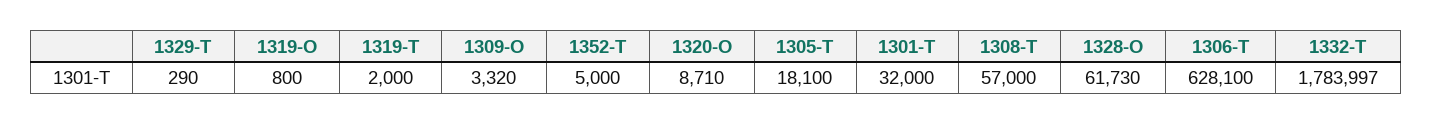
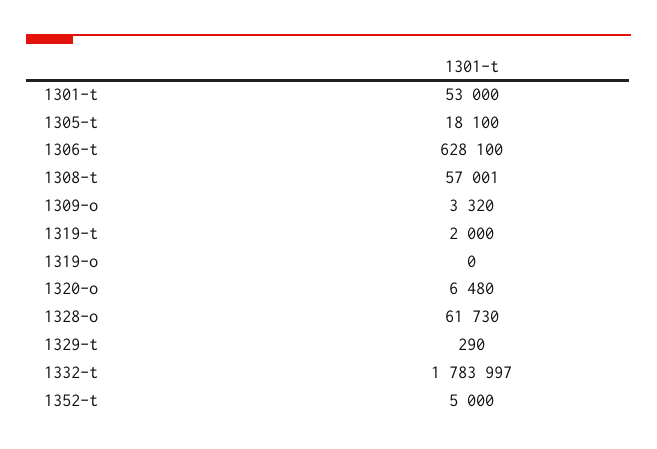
  {
    "1329-T": 290,
-   "1319-O": 800,
+   "1319-O": 0,
    "1319-T": 2000,
    "1309-O": 3320,
    "1352-T": 5000,
-   "1320-O": 8710,
+   "1320-O": 6480,
    "1305-T": 18100,
-   "1301-T": 32000,
+   "1301-T": 53000,
-   "1308-T": 57000,
+   "1308-T": 57001,
    "1328-O": 61730,
    "1306-T": 628100,
    "1332-T": 1783997
  }

